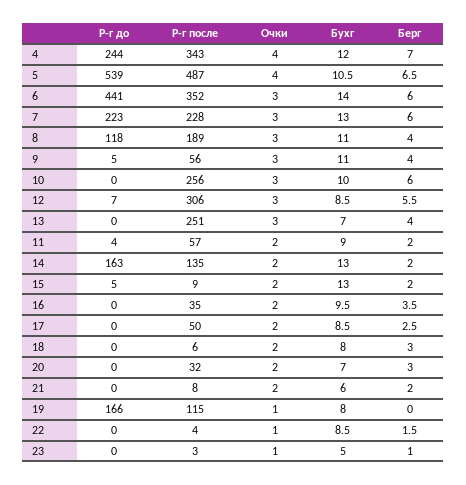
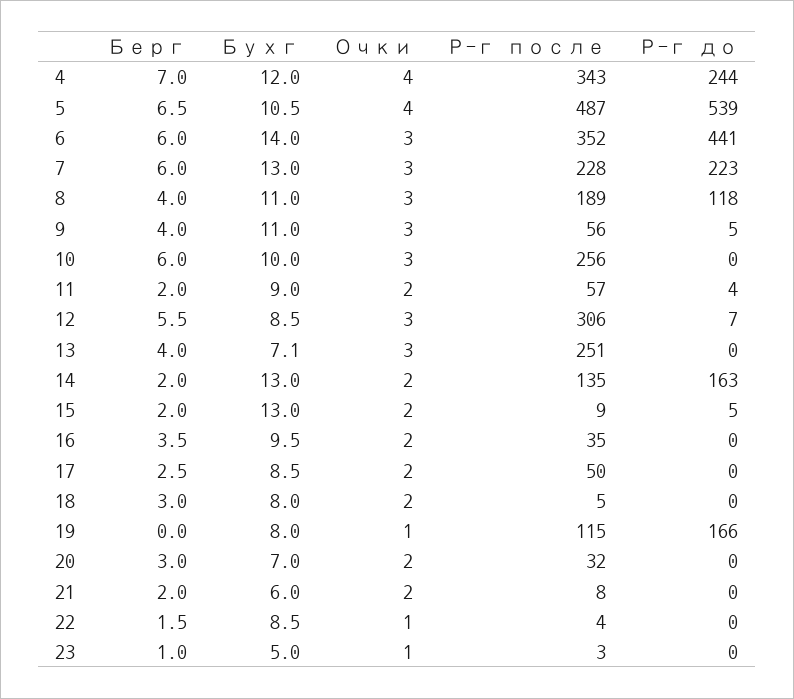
  {
    "Р-г до": {
      "4": 244,
      "5": 539,
      "6": 441,
      "7": 223,
      "8": 118,
      "9": 5,
      "10": 0,
      "12": 7,
      "13": 0,
      "11": 4,
      "14": 163,
      "15": 5,
      "16": 0,
      "17": 0,
      "18": 0,
      "20": 0,
      "21": 0,
      "19": 166,
      "22": 0,
      "23": 0
    },
    "Р-г после": {
      "4": 343,
      "5": 487,
      "6": 352,
      "7": 228,
      "8": 189,
      "9": 56,
      "10": 256,
      "12": 306,
      "13": 251,
      "11": 57,
      "14": 135,
      "15": 9,
      "16": 35,
      "17": 50,
-     "18": 6,
+     "18": 5,
      "20": 32,
      "21": 8,
      "19": 115,
      "22": 4,
      "23": 3
    },
    "Очки": {
      "4": 4,
      "5": 4,
      "6": 3,
      "7": 3,
      "8": 3,
      "9": 3,
      "10": 3,
      "12": 3,
      "13": 3,
      "11": 2,
      "14": 2,
      "15": 2,
      "16": 2,
      "17": 2,
      "18": 2,
      "20": 2,
      "21": 2,
      "19": 1,
      "22": 1,
      "23": 1
    },
    "Бухг": {
      "4": 12,
      "5": 10.5,
      "6": 14,
      "7": 13,
      "8": 11,
      "9": 11,
      "10": 10,
      "12": 8.5,
-     "13": 7,
+     "13": 7.1,
      "11": 9,
      "14": 13,
      "15": 13,
      "16": 9.5,
      "17": 8.5,
      "18": 8,
      "20": 7,
      "21": 6,
      "19": 8,
      "22": 8.5,
      "23": 5
    },
    "Берг": {
      "4": 7,
      "5": 6.5,
      "6": 6,
      "7": 6,
      "8": 4,
      "9": 4,
      "10": 6,
      "12": 5.5,
      "13": 4,
      "11": 2,
      "14": 2,
      "15": 2,
      "16": 3.5,
      "17": 2.5,
      "18": 3,
      "20": 3,
      "21": 2,
      "19": 0,
      "22": 1.5,
      "23": 1
    }
  }

